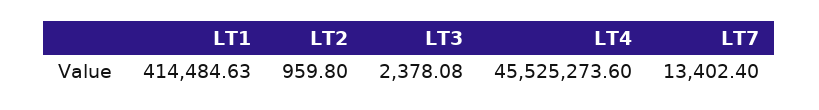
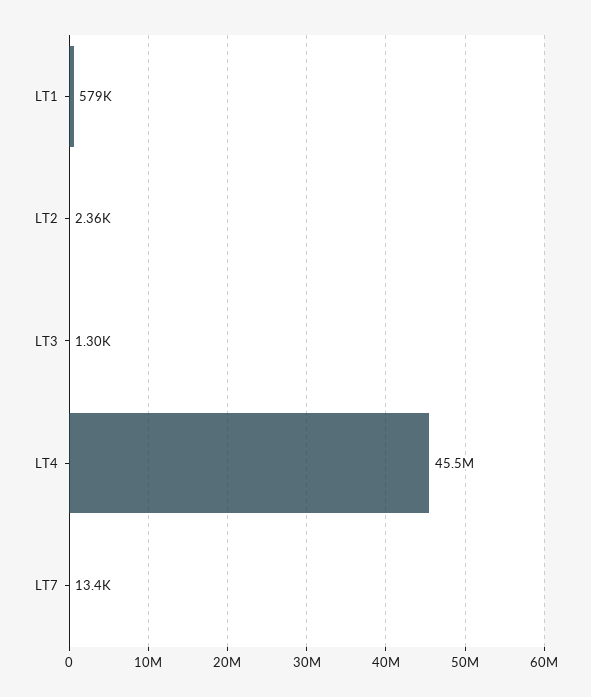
  {
-   "LT1": 414484.63,
+   "LT1": 579000,
-   "LT2": 959.8,
+   "LT2": 2360,
-   "LT3": 2378.08,
+   "LT3": 1300,
    "LT4": 45525273.6,
    "LT7": 13402.4
  }

